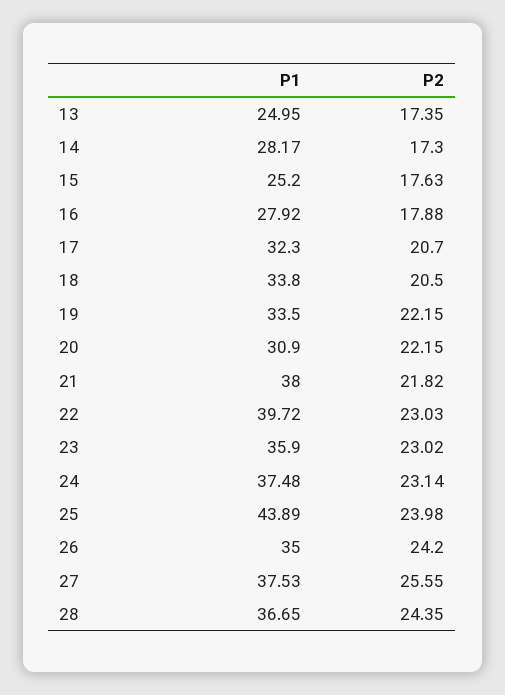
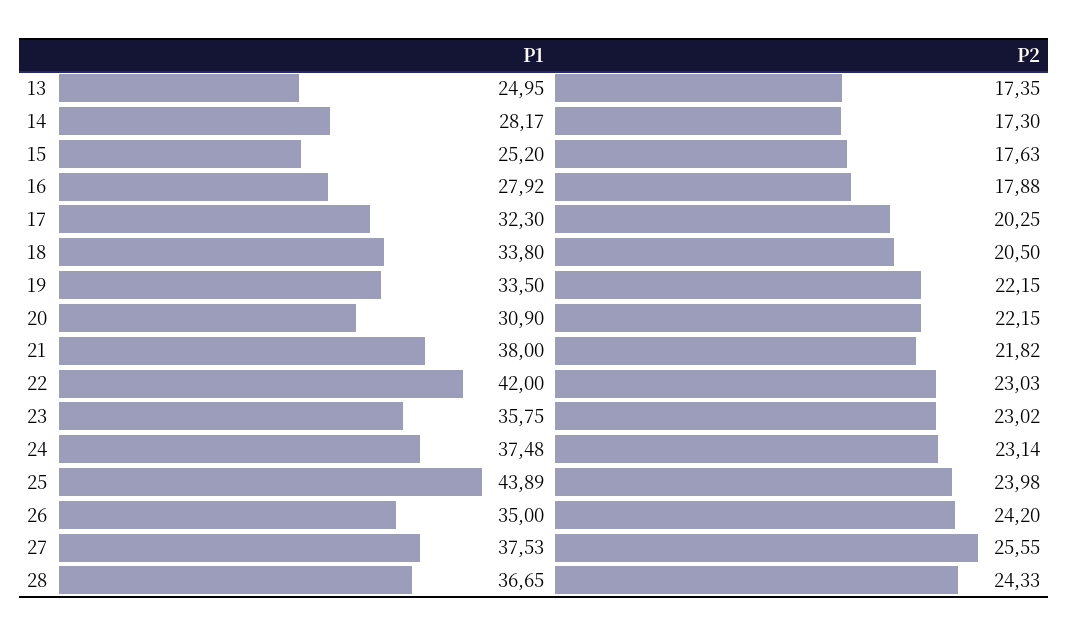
  {
    "P1": {
      "13": 24.95,
      "14": 28.17,
      "15": 25.2,
      "16": 27.92,
      "17": 32.3,
      "18": 33.8,
      "19": 33.5,
      "20": 30.9,
      "21": 38,
-     "22": 39.72,
+     "22": 42,
-     "23": 35.9,
+     "23": 35.75,
      "24": 37.48,
      "25": 43.89,
      "26": 35,
      "27": 37.53,
      "28": 36.65
    },
    "P2": {
      "13": 17.35,
      "14": 17.3,
      "15": 17.63,
      "16": 17.88,
-     "17": 20.7,
+     "17": 20.25,
      "18": 20.5,
      "19": 22.15,
      "20": 22.15,
      "21": 21.82,
      "22": 23.03,
      "23": 23.02,
      "24": 23.14,
      "25": 23.98,
      "26": 24.2,
      "27": 25.55,
-     "28": 24.35
+     "28": 24.33
    }
  }

